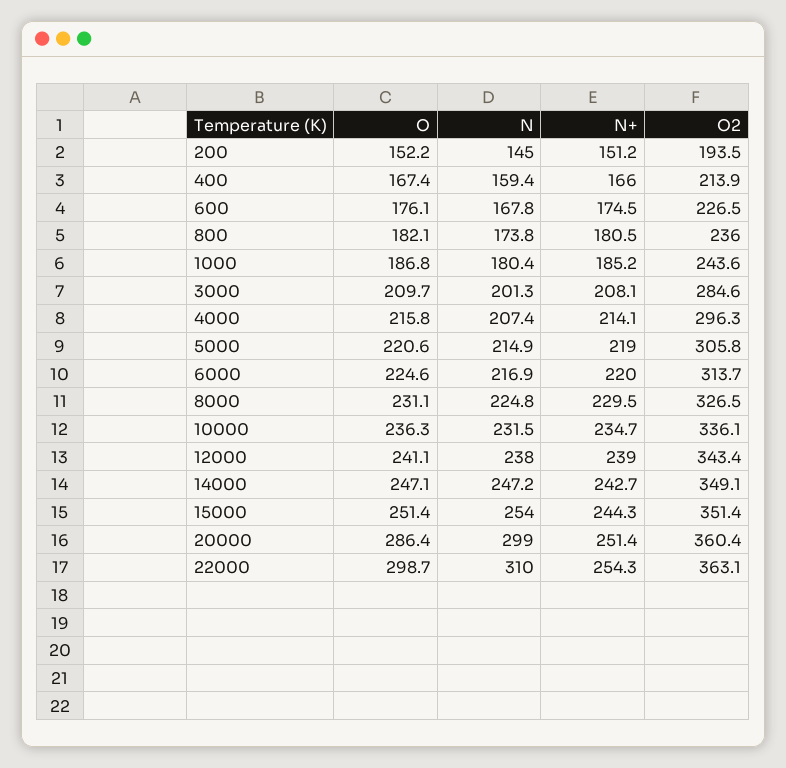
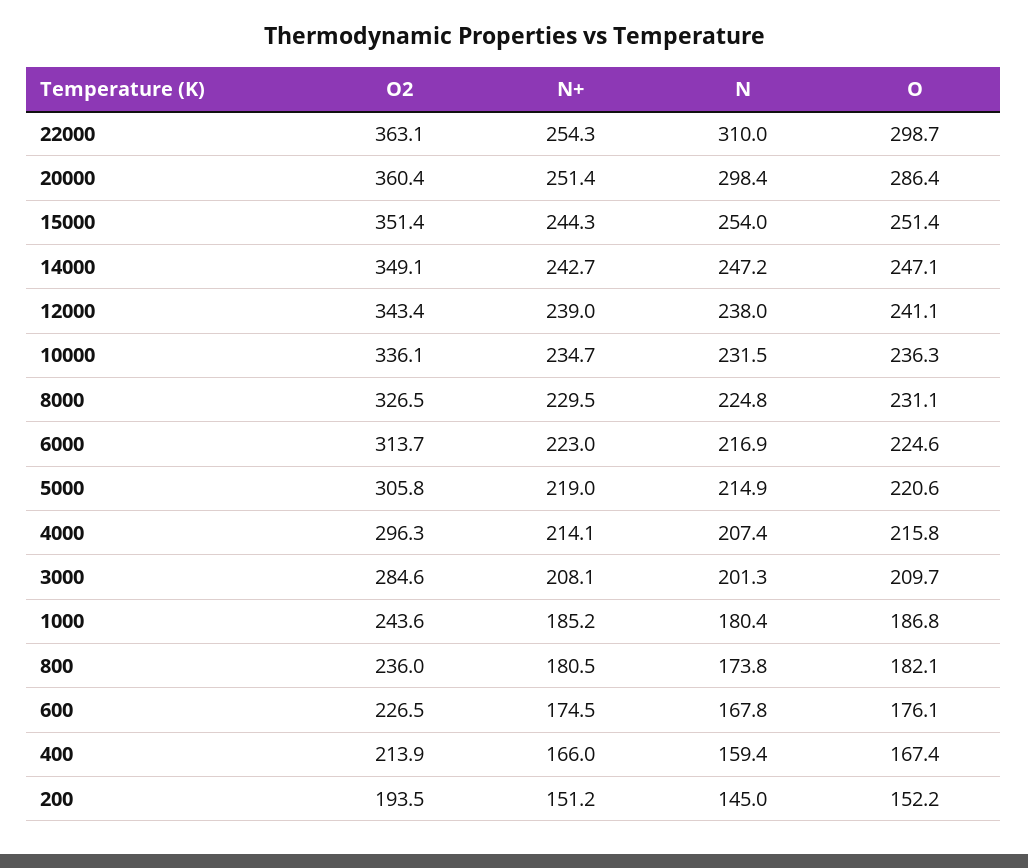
  {
    "O": {
      "200": 152.2,
      "400": 167.4,
      "600": 176.1,
      "800": 182.1,
      "1000": 186.8,
      "3000": 209.7,
      "4000": 215.8,
      "5000": 220.6,
      "6000": 224.6,
      "8000": 231.1,
      "10000": 236.3,
      "12000": 241.1,
      "14000": 247.1,
      "15000": 251.4,
      "20000": 286.4,
      "22000": 298.7
    },
    "N": {
      "200": 145,
      "400": 159.4,
      "600": 167.8,
      "800": 173.8,
      "1000": 180.4,
      "3000": 201.3,
      "4000": 207.4,
      "5000": 214.9,
      "6000": 216.9,
      "8000": 224.8,
      "10000": 231.5,
      "12000": 238,
      "14000": 247.2,
      "15000": 254,
-     "20000": 299,
+     "20000": 298.4,
      "22000": 310
    },
    "N+": {
      "200": 151.2,
      "400": 166,
      "600": 174.5,
      "800": 180.5,
      "1000": 185.2,
      "3000": 208.1,
      "4000": 214.1,
      "5000": 219,
-     "6000": 220,
+     "6000": 223,
      "8000": 229.5,
      "10000": 234.7,
      "12000": 239,
      "14000": 242.7,
      "15000": 244.3,
      "20000": 251.4,
      "22000": 254.3
    },
    "O2": {
      "200": 193.5,
      "400": 213.9,
      "600": 226.5,
      "800": 236,
      "1000": 243.6,
      "3000": 284.6,
      "4000": 296.3,
      "5000": 305.8,
      "6000": 313.7,
      "8000": 326.5,
      "10000": 336.1,
      "12000": 343.4,
      "14000": 349.1,
      "15000": 351.4,
      "20000": 360.4,
      "22000": 363.1
    }
  }

